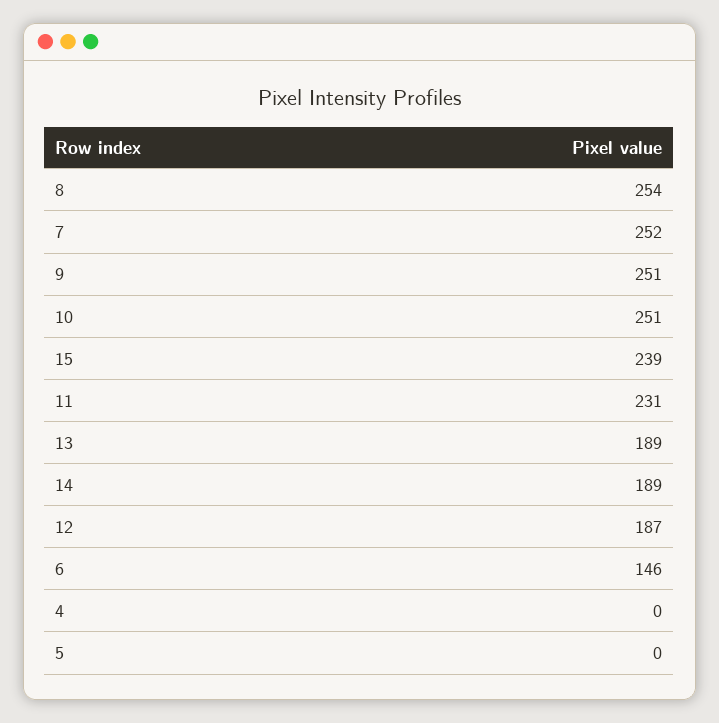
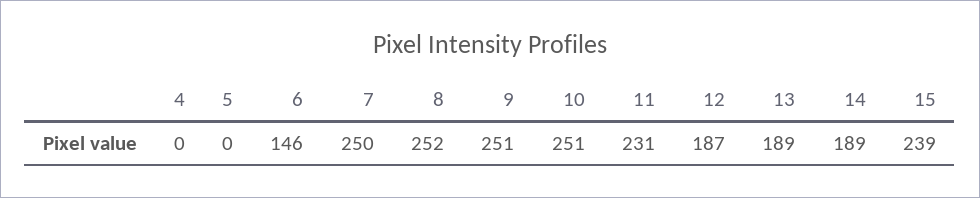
  {
-   "8": 254,
+   "8": 252,
-   "7": 252,
+   "7": 250,
    "9": 251,
    "10": 251,
    "15": 239,
    "11": 231,
    "13": 189,
    "14": 189,
    "12": 187,
    "6": 146,
    "4": 0,
    "5": 0
  }

